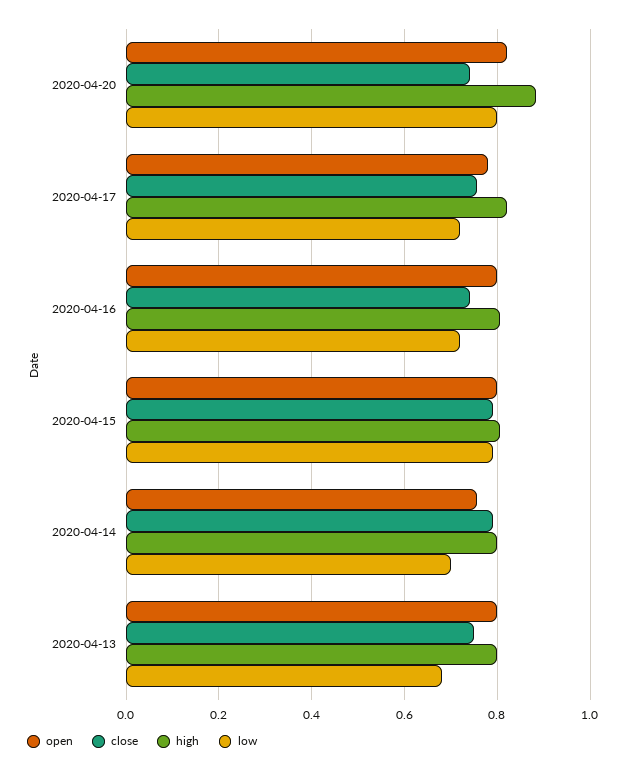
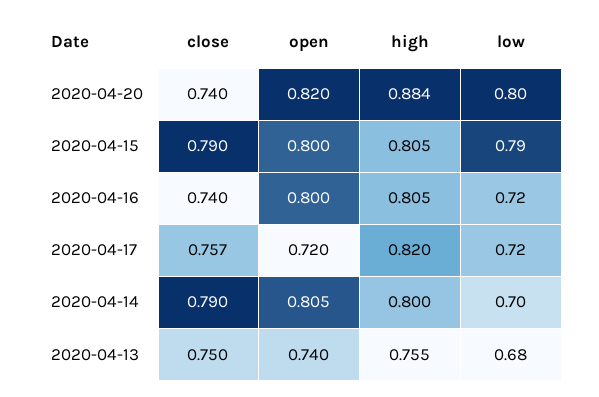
  {
    "open": {
      "2020-04-20": 0.82,
-     "2020-04-17": 0.78,
+     "2020-04-17": 0.72,
      "2020-04-16": 0.8,
      "2020-04-15": 0.8,
-     "2020-04-14": 0.76,
+     "2020-04-14": 0.805,
-     "2020-04-13": 0.8
+     "2020-04-13": 0.74
    },
    "close": {
      "2020-04-20": 0.74,
      "2020-04-17": 0.757,
      "2020-04-16": 0.74,
      "2020-04-15": 0.79,
      "2020-04-14": 0.79,
      "2020-04-13": 0.75
    },
    "high": {
      "2020-04-20": 0.884,
      "2020-04-17": 0.82,
      "2020-04-16": 0.805,
      "2020-04-15": 0.805,
      "2020-04-14": 0.8,
-     "2020-04-13": 0.8
+     "2020-04-13": 0.755
    },
    "low": {
      "2020-04-20": 0.8,
      "2020-04-17": 0.72,
      "2020-04-16": 0.72,
      "2020-04-15": 0.79,
      "2020-04-14": 0.7,
      "2020-04-13": 0.68
    }
  }

